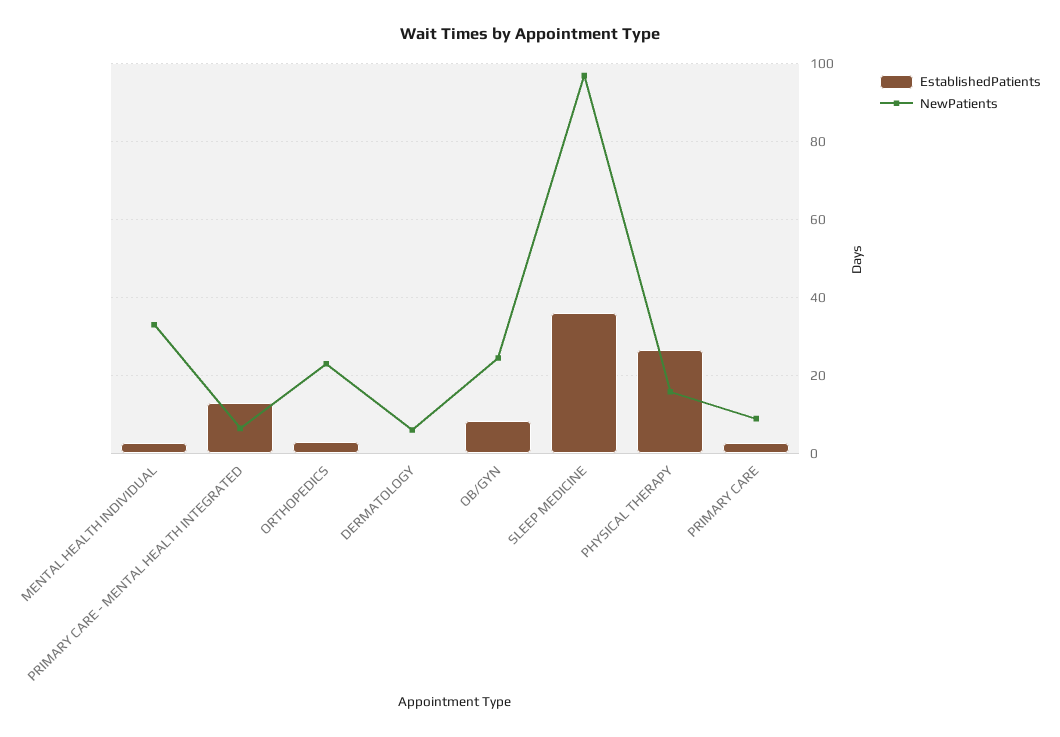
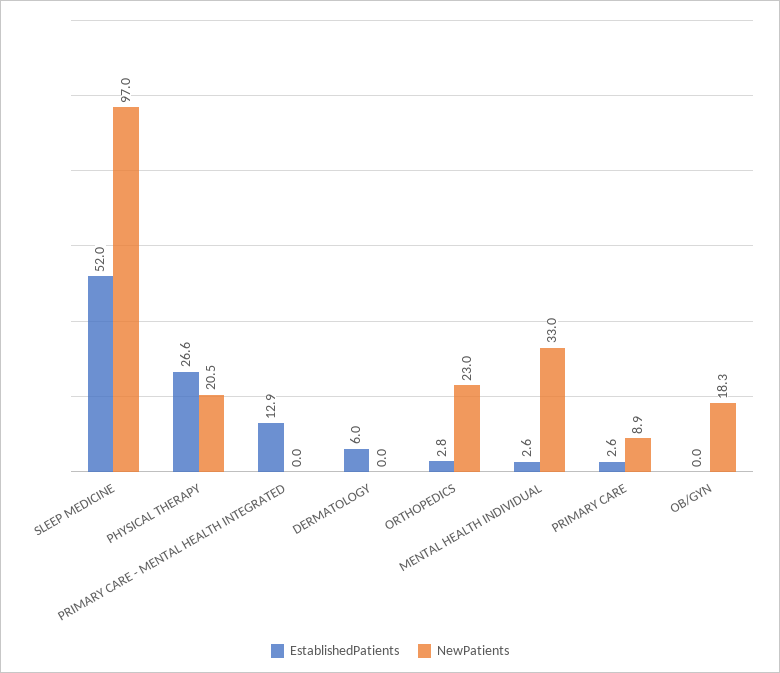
  {
    "EstablishedPatients": {
      "MENTAL HEALTH INDIVIDUAL": 2.6,
      "PRIMARY CARE - MENTAL HEALTH INTEGRATED": 12.9,
      "ORTHOPEDICS": 2.8,
-     "DERMATOLOGY": 0,
+     "DERMATOLOGY": 6,
-     "OB/GYN": 8,
+     "OB/GYN": 0,
-     "SLEEP MEDICINE": 36,
+     "SLEEP MEDICINE": 52,
      "PHYSICAL THERAPY": 26.6,
      "PRIMARY CARE": 2.6
    },
    "NewPatients": {
      "MENTAL HEALTH INDIVIDUAL": 33,
-     "PRIMARY CARE - MENTAL HEALTH INTEGRATED": 6,
+     "PRIMARY CARE - MENTAL HEALTH INTEGRATED": 0,
      "ORTHOPEDICS": 23,
-     "DERMATOLOGY": 6,
+     "DERMATOLOGY": 0,
-     "OB/GYN": 24,
+     "OB/GYN": 18.3,
      "SLEEP MEDICINE": 97,
-     "PHYSICAL THERAPY": 16,
+     "PHYSICAL THERAPY": 20.5,
      "PRIMARY CARE": 8.9
    }
  }

